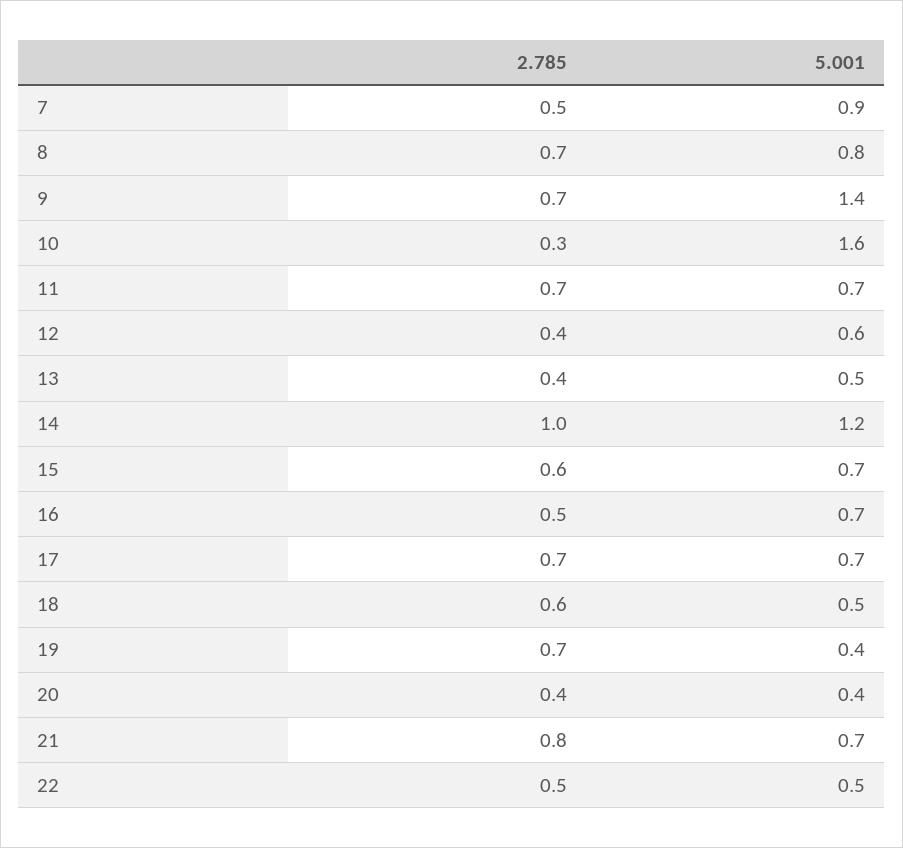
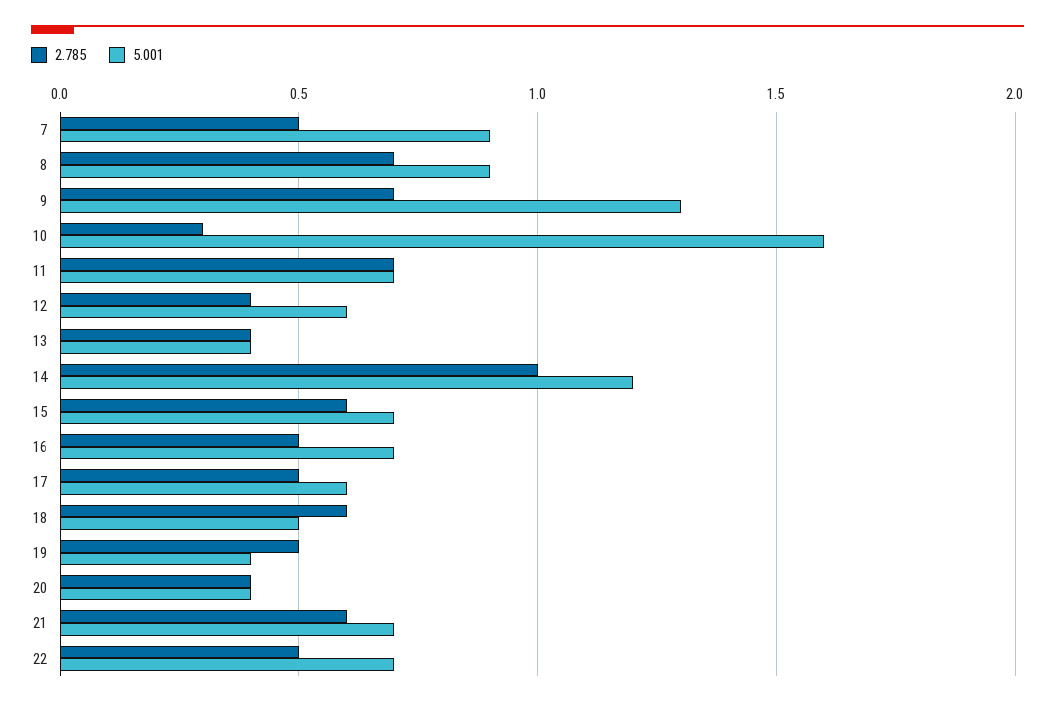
  {
    "2.785": {
      "7": 0.5,
      "8": 0.7,
      "9": 0.7,
      "10": 0.3,
      "11": 0.7,
      "12": 0.4,
      "13": 0.4,
      "14": 1,
      "15": 0.6,
      "16": 0.5,
-     "17": 0.7,
+     "17": 0.5,
      "18": 0.6,
-     "19": 0.7,
+     "19": 0.5,
      "20": 0.4,
-     "21": 0.8,
+     "21": 0.6,
      "22": 0.5
    },
    "5.001": {
      "7": 0.9,
-     "8": 0.8,
+     "8": 0.9,
-     "9": 1.4,
+     "9": 1.3,
      "10": 1.6,
      "11": 0.7,
      "12": 0.6,
-     "13": 0.5,
+     "13": 0.4,
      "14": 1.2,
      "15": 0.7,
      "16": 0.7,
-     "17": 0.7,
+     "17": 0.6,
      "18": 0.5,
      "19": 0.4,
      "20": 0.4,
      "21": 0.7,
-     "22": 0.5
+     "22": 0.7
    }
  }

